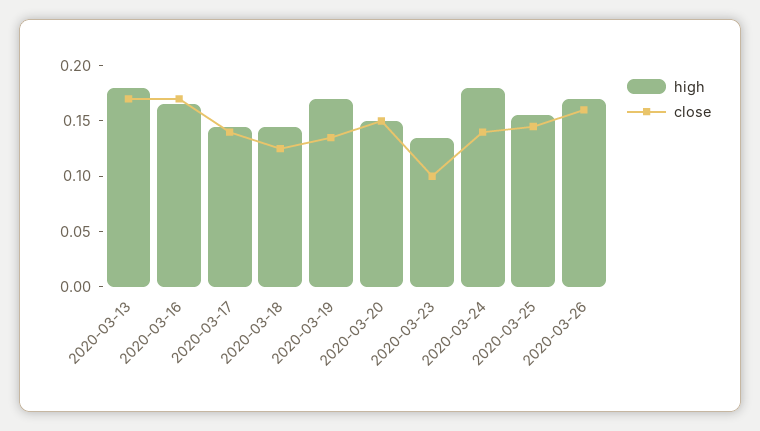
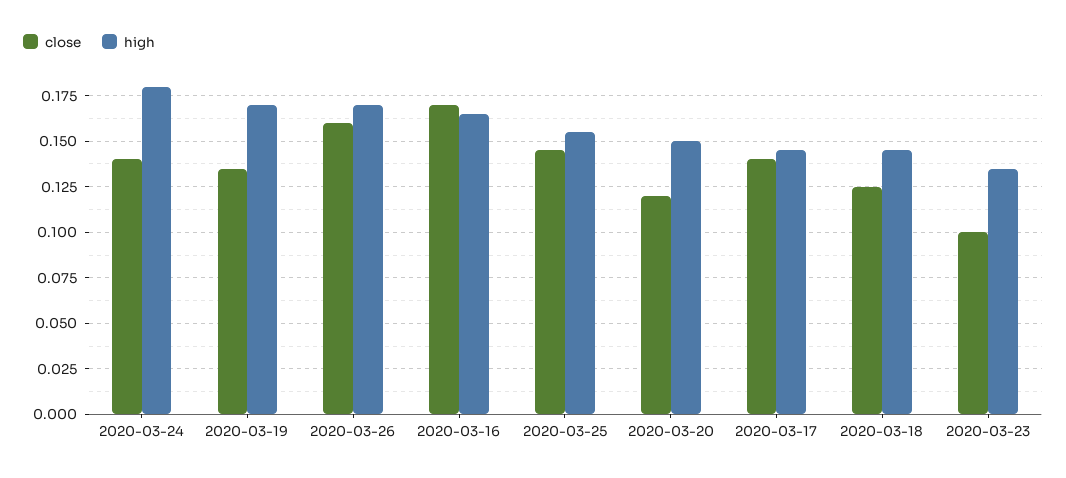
  {
    "high": {
-     "2020-03-13": 0.18,
      "2020-03-16": 0.165,
      "2020-03-17": 0.145,
      "2020-03-18": 0.145,
      "2020-03-19": 0.17,
      "2020-03-20": 0.15,
      "2020-03-23": 0.135,
      "2020-03-24": 0.18,
      "2020-03-25": 0.155,
      "2020-03-26": 0.17
    },
    "close": {
-     "2020-03-13": 0.17,
      "2020-03-16": 0.17,
      "2020-03-17": 0.14,
      "2020-03-18": 0.125,
      "2020-03-19": 0.135,
-     "2020-03-20": 0.15,
+     "2020-03-20": 0.12,
      "2020-03-23": 0.1,
      "2020-03-24": 0.14,
      "2020-03-25": 0.145,
      "2020-03-26": 0.16
    }
  }

